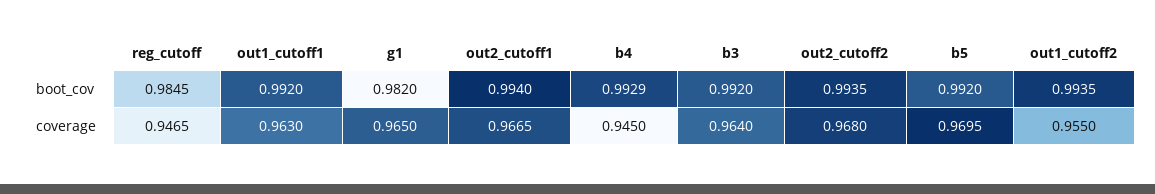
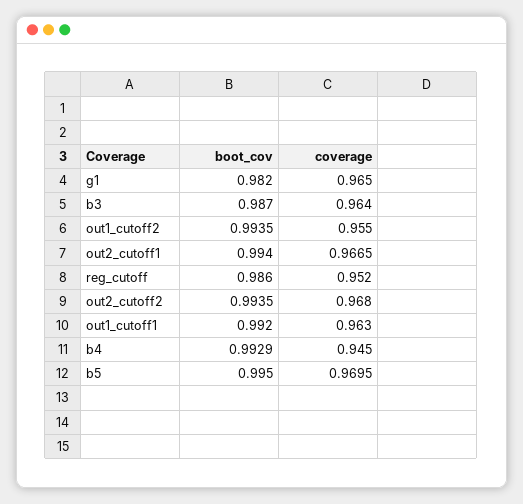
  {
    "reg_cutoff": {
-     "boot_cov": 0.9845,
+     "boot_cov": 0.986,
-     "coverage": 0.9465
+     "coverage": 0.952
    },
    "out1_cutoff1": {
      "boot_cov": 0.992,
      "coverage": 0.963
    },
    "g1": {
      "boot_cov": 0.982,
      "coverage": 0.965
    },
    "out2_cutoff1": {
      "boot_cov": 0.994,
      "coverage": 0.9665
    },
    "b4": {
      "boot_cov": 0.9929,
      "coverage": 0.945
    },
    "b3": {
-     "boot_cov": 0.992,
+     "boot_cov": 0.987,
      "coverage": 0.964
    },
    "out2_cutoff2": {
      "boot_cov": 0.9935,
      "coverage": 0.968
    },
    "b5": {
-     "boot_cov": 0.992,
+     "boot_cov": 0.995,
      "coverage": 0.9695
    },
    "out1_cutoff2": {
      "boot_cov": 0.9935,
      "coverage": 0.955
    }
  }

